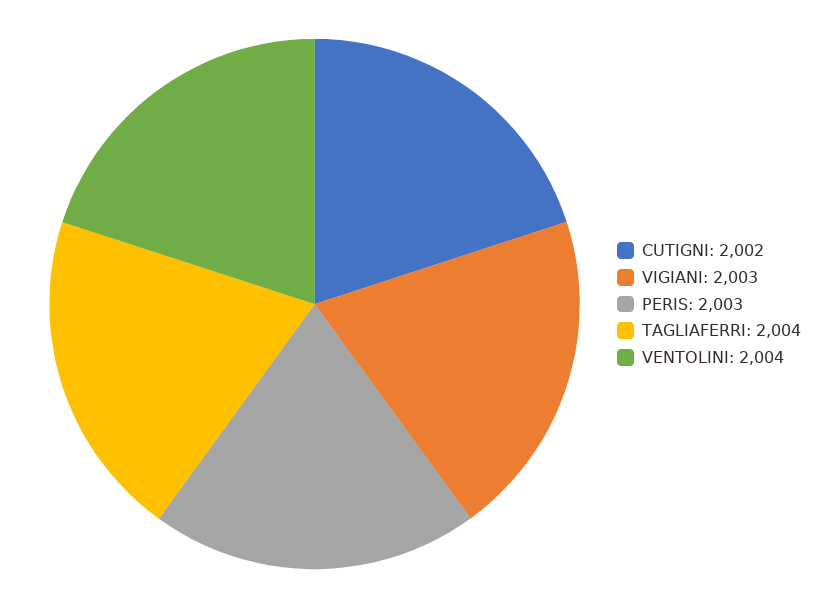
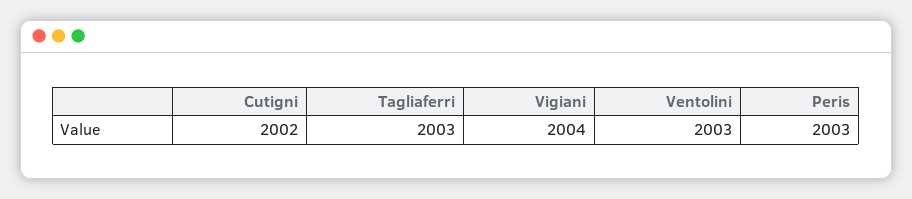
  {
    "CUTIGNI": 2002,
-   "VIGIANI": 2003,
+   "VIGIANI": 2004,
    "PERIS": 2003,
-   "TAGLIAFERRI": 2004,
+   "TAGLIAFERRI": 2003,
-   "VENTOLINI": 2004
+   "VENTOLINI": 2003
  }

